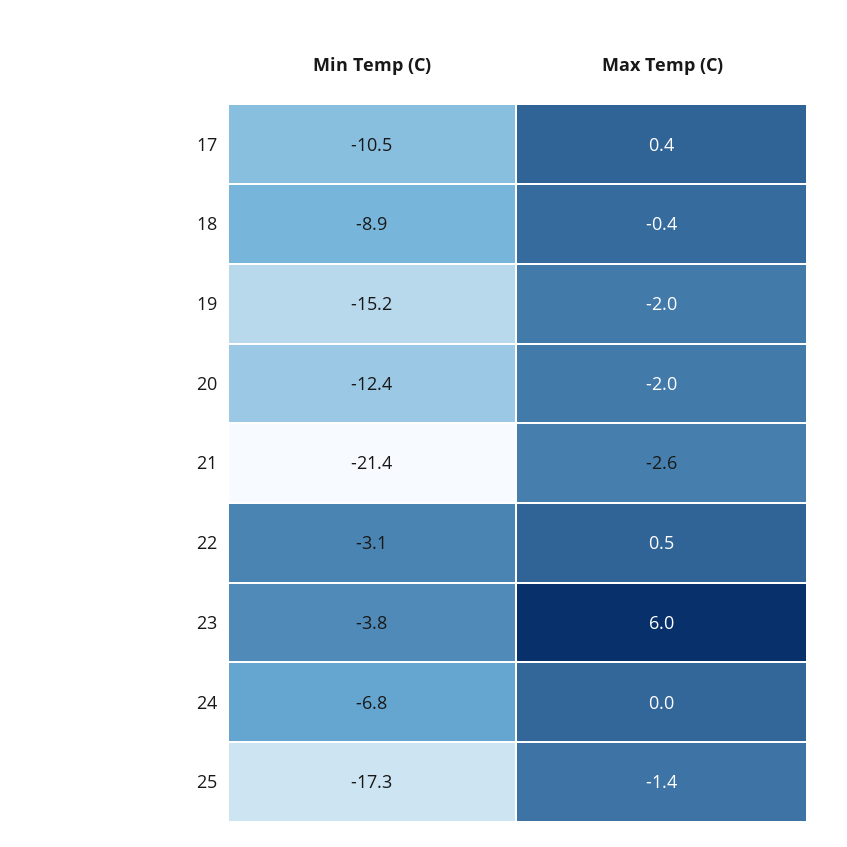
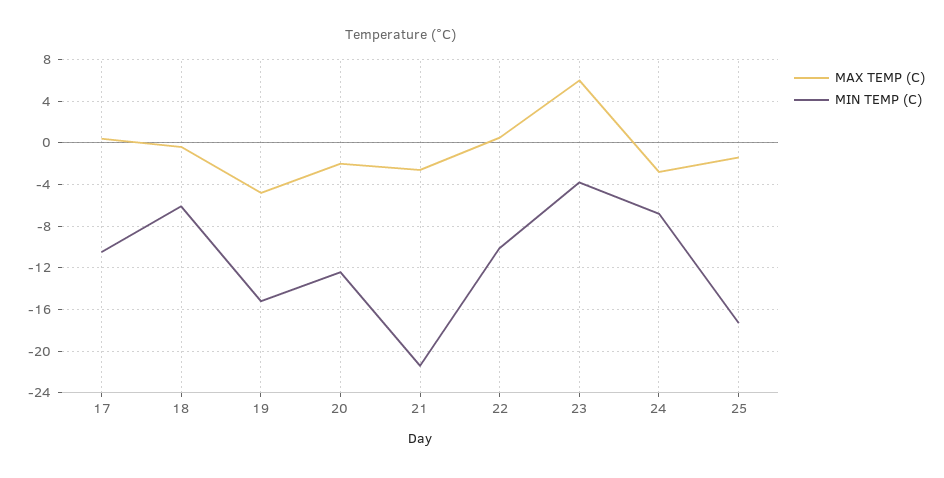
  {
    "Min Temp (C)": {
      "17": -10.5,
-     "18": -8.9,
+     "18": -6,
      "19": -15.2,
      "20": -12.4,
      "21": -21.4,
-     "22": -3.1,
+     "22": -10,
      "23": -3.8,
      "24": -6.8,
      "25": -17.3
    },
    "Max Temp (C)": {
      "17": 0.4,
      "18": -0.4,
-     "19": -2,
+     "19": -5,
      "20": -2,
      "21": -2.6,
      "22": 0.5,
      "23": 6,
-     "24": 0,
+     "24": -3,
      "25": -1.4
    }
  }

